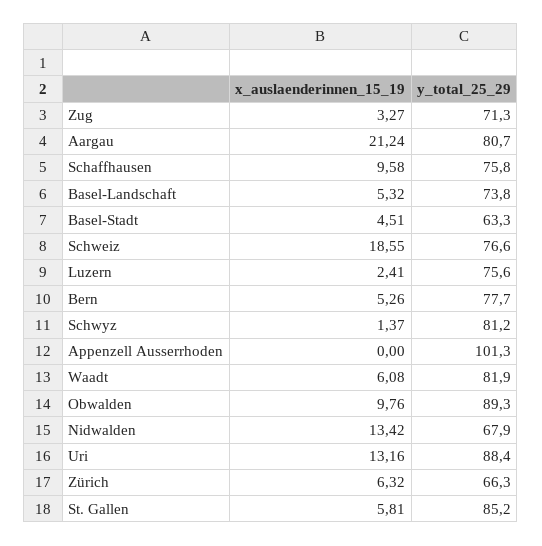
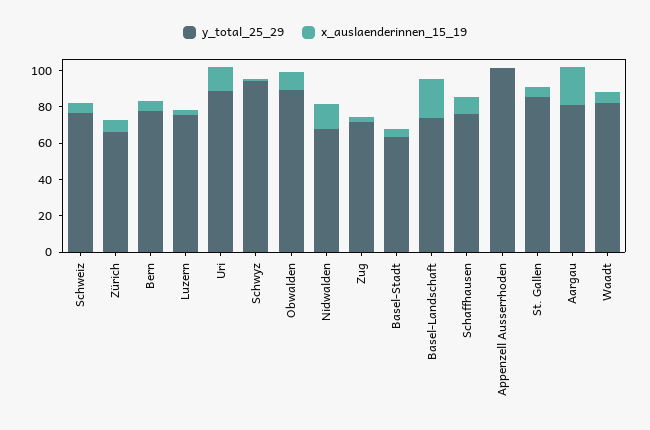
  {
    "x_auslaenderinnen_15_19": {
      "Zug": 3.27,
      "Aargau": 21.24,
      "Schaffhausen": 9.58,
-     "Basel-Landschaft": 5.32,
+     "Basel-Landschaft": 20,
      "Basel-Stadt": 4.51,
-     "Schweiz": 18.55,
+     "Schweiz": 5,
      "Luzern": 2.41,
      "Bern": 5.26,
      "Schwyz": 1.37,
      "Appenzell Ausserrhoden": 0,
      "Waadt": 6.08,
      "Obwalden": 9.76,
      "Nidwalden": 13.42,
      "Uri": 13.16,
      "Zürich": 6.32,
      "St. Gallen": 5.81
    },
    "y_total_25_29": {
      "Zug": 71.3,
      "Aargau": 80.7,
      "Schaffhausen": 75.8,
      "Basel-Landschaft": 73.8,
      "Basel-Stadt": 63.3,
      "Schweiz": 76.6,
      "Luzern": 75.6,
      "Bern": 77.7,
-     "Schwyz": 81.2,
+     "Schwyz": 95,
      "Appenzell Ausserrhoden": 101.3,
      "Waadt": 81.9,
      "Obwalden": 89.3,
      "Nidwalden": 67.9,
      "Uri": 88.4,
      "Zürich": 66.3,
      "St. Gallen": 85.2
    }
  }

